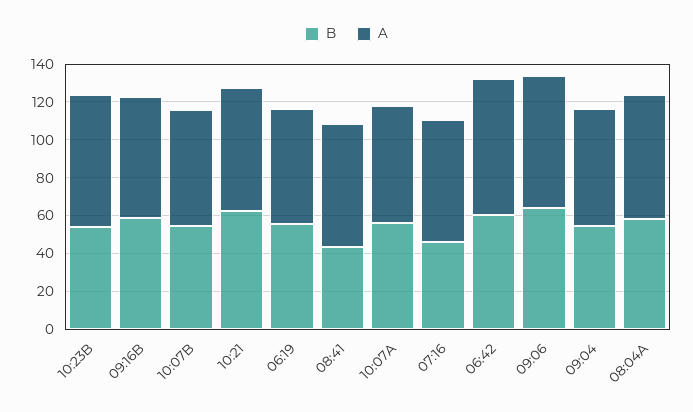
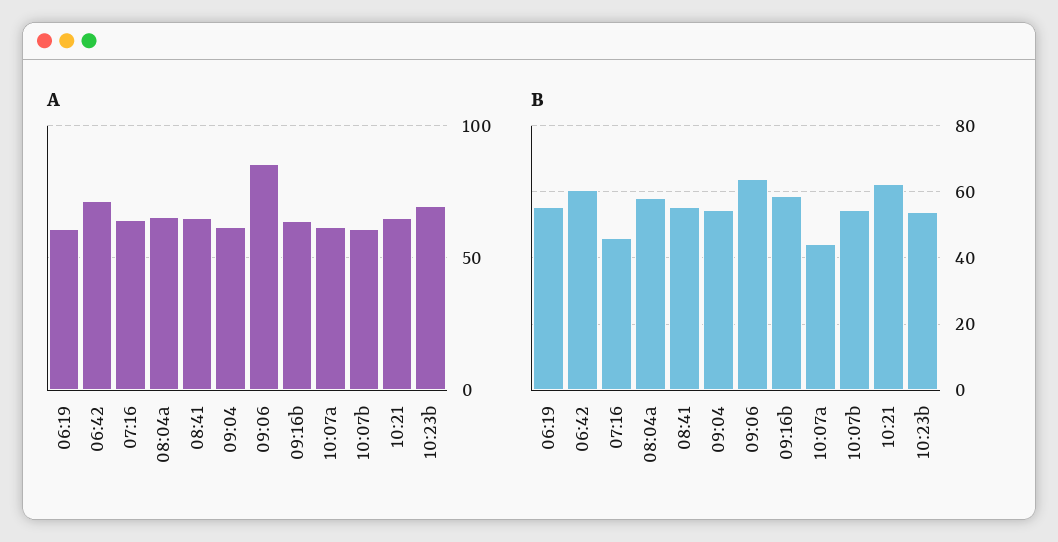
  {
    "B": {
      "10:23B": 54,
      "09:16B": 58,
      "10:07B": 54,
      "10:21": 62,
      "06:19": 56,
-     "08:41": 45,
+     "08:41": 56,
-     "10:07A": 55,
+     "10:07A": 44,
      "07:16": 46,
      "06:42": 60,
      "09:06": 64,
      "09:04": 54,
      "08:04A": 58
    },
    "A": {
      "10:23B": 70,
      "09:16B": 65,
      "10:07B": 60,
      "10:21": 65,
      "06:19": 60,
      "08:41": 65,
      "10:07A": 60,
      "07:16": 65,
      "06:42": 70,
-     "09:06": 70,
+     "09:06": 85,
      "09:04": 60,
      "08:04A": 65
    }
  }

